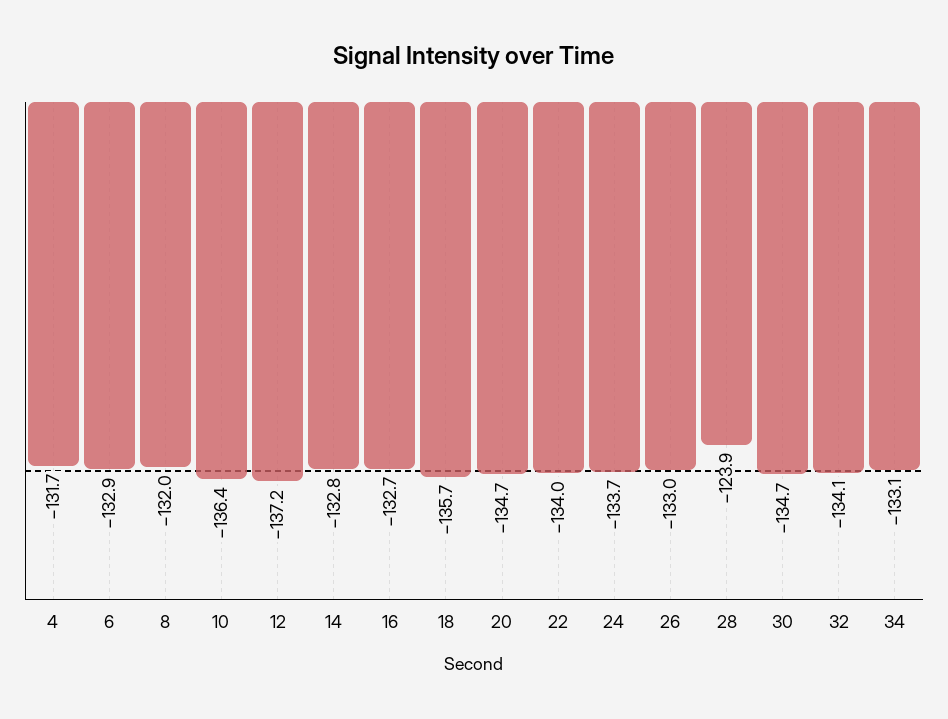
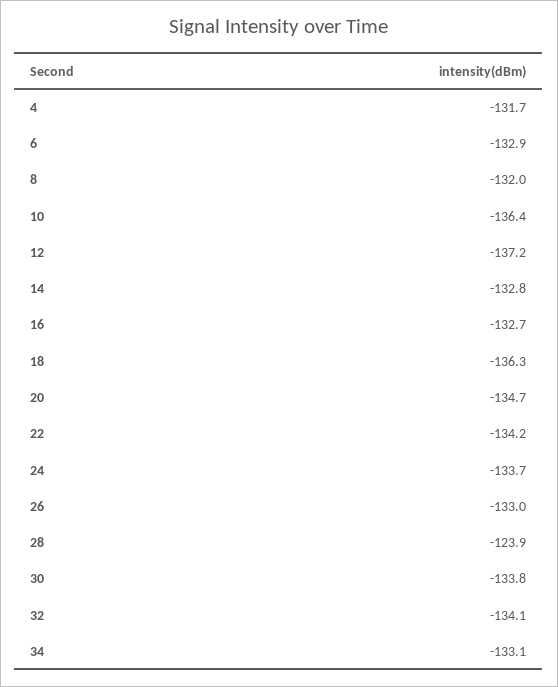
  {
    "4": -131.7,
    "6": -132.9,
    "8": -132,
    "10": -136.4,
    "12": -137.2,
    "14": -132.8,
    "16": -132.7,
-   "18": -135.7,
+   "18": -136.3,
    "20": -134.7,
-   "22": -134,
+   "22": -134.2,
    "24": -133.7,
    "26": -133,
    "28": -123.9,
-   "30": -134.7,
+   "30": -133.8,
    "32": -134.1,
    "34": -133.1
  }

